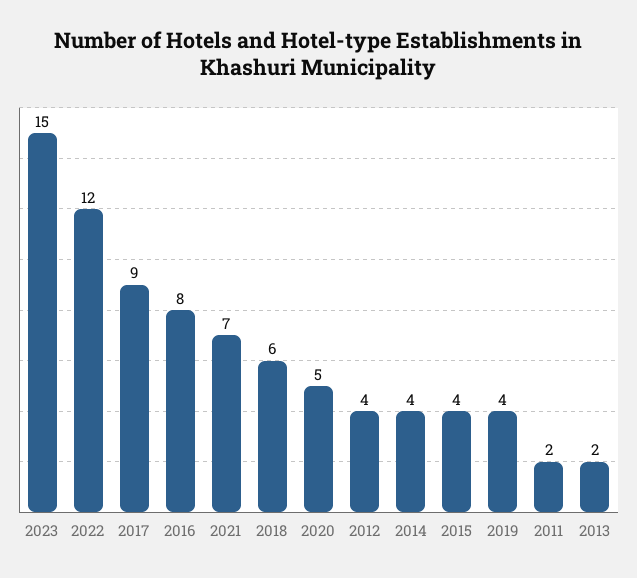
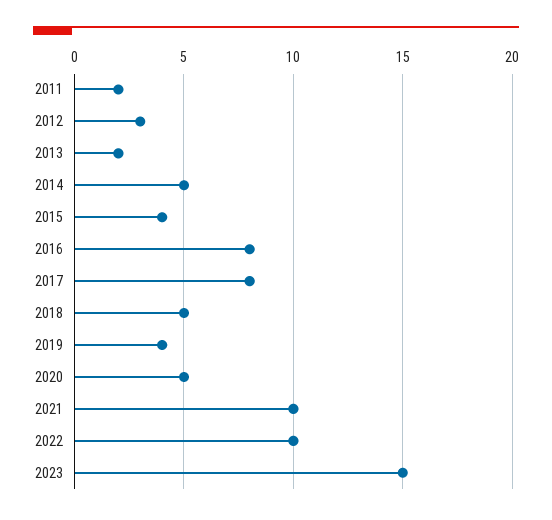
  {
    "2023": 15,
-   "2022": 12,
+   "2022": 10,
-   "2017": 9,
+   "2017": 8,
    "2016": 8,
-   "2021": 7,
+   "2021": 10,
-   "2018": 6,
+   "2018": 5,
    "2020": 5,
-   "2012": 4,
+   "2012": 3,
-   "2014": 4,
+   "2014": 5,
    "2015": 4,
    "2019": 4,
    "2011": 2,
    "2013": 2
  }

